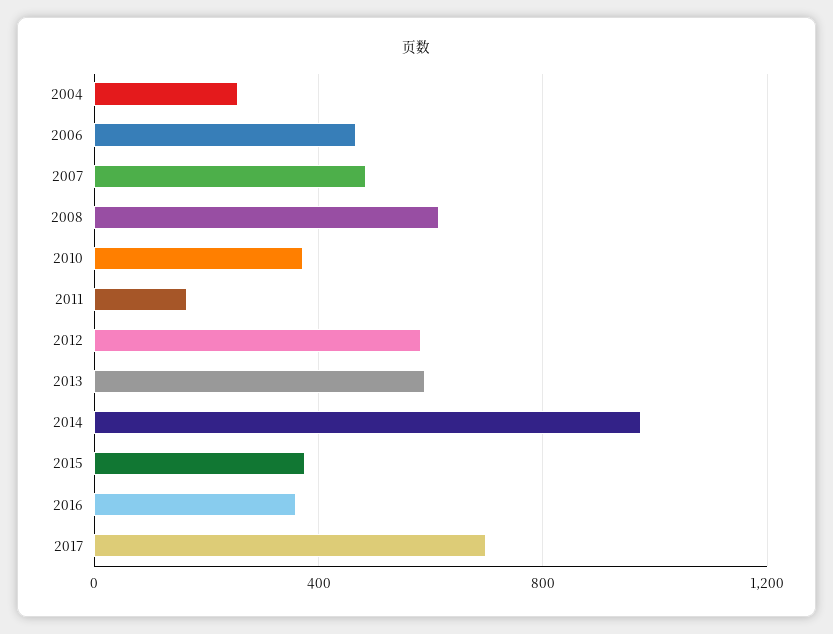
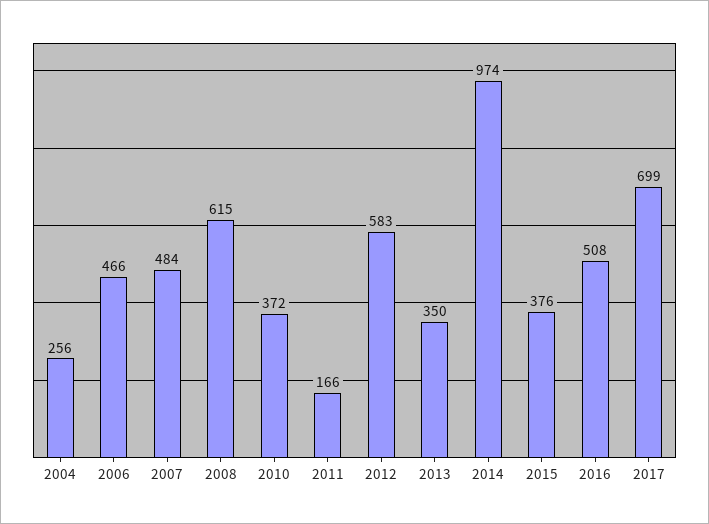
  {
    "2004": 256,
    "2006": 466,
    "2007": 484,
    "2008": 615,
    "2010": 372,
    "2011": 166,
    "2012": 583,
-   "2013": 600,
+   "2013": 350,
    "2014": 974,
    "2015": 376,
-   "2016": 350,
+   "2016": 508,
    "2017": 699
  }

